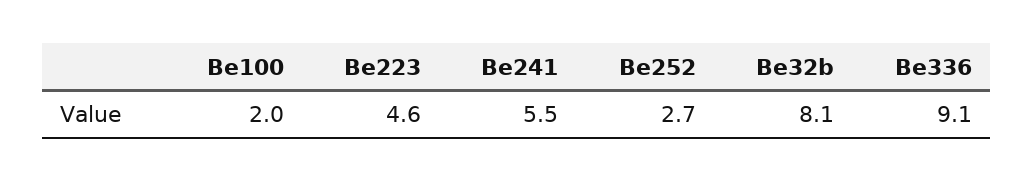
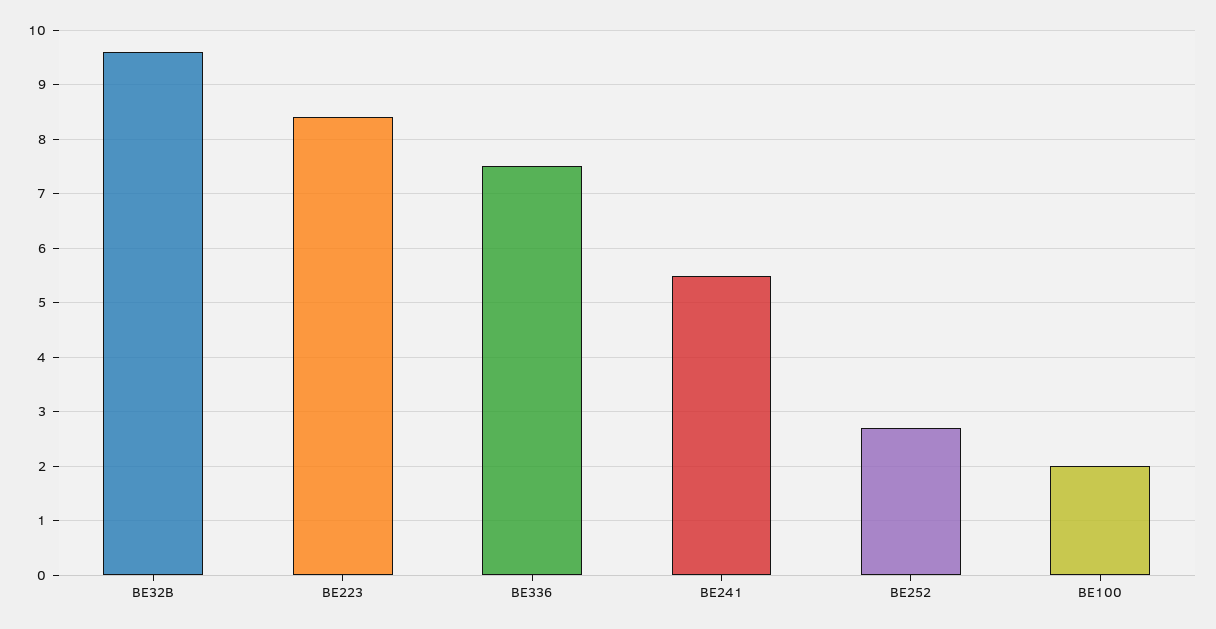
  {
    "Be100": 2,
-   "Be223": 4.6,
+   "Be223": 8.5,
    "Be241": 5.5,
    "Be252": 2.7,
-   "Be32b": 8.1,
+   "Be32b": 9.5,
-   "Be336": 9.1
+   "Be336": 7.5
  }

